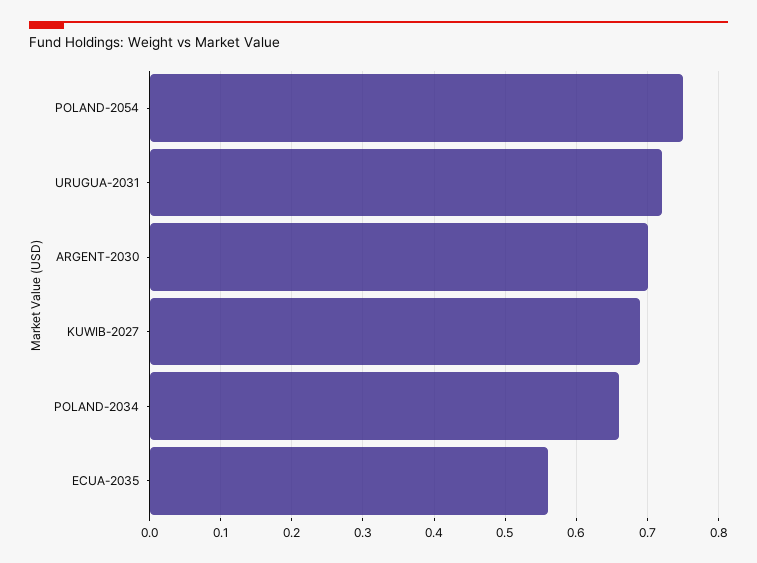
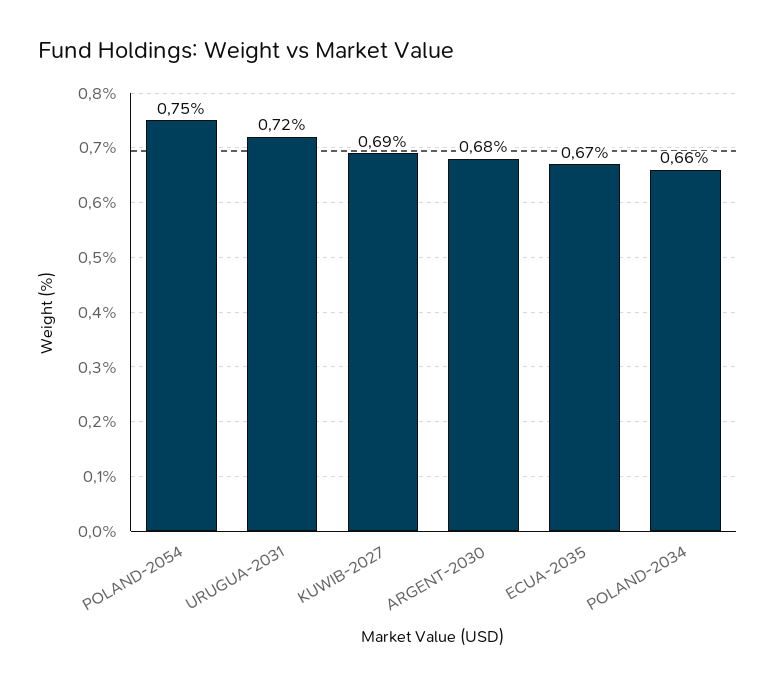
  {
    "POLAND-2054": 0.75,
    "URUGUA-2031": 0.72,
-   "ARGENT-2030": 0.7,
+   "ARGENT-2030": 0.68,
    "KUWIB-2027": 0.69,
    "POLAND-2034": 0.66,
-   "ECUA-2035": 0.56
+   "ECUA-2035": 0.67
  }

